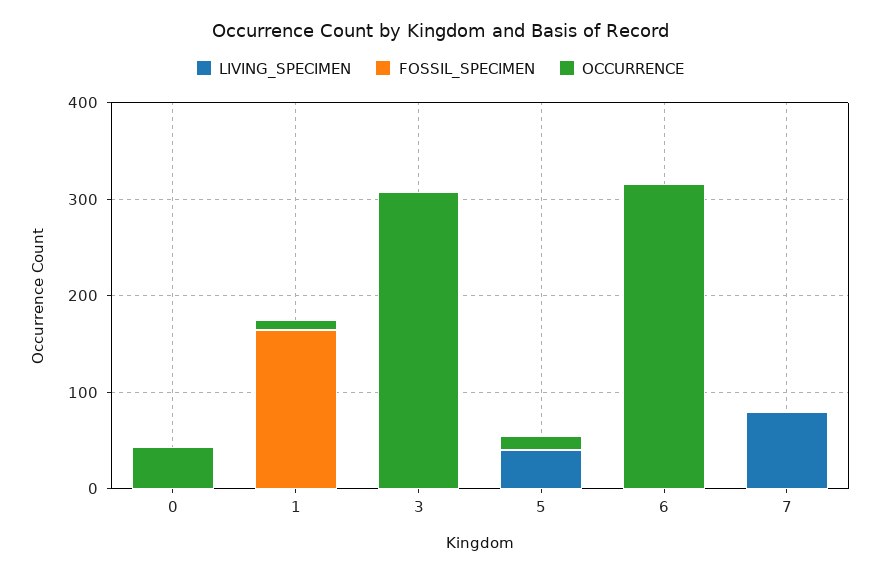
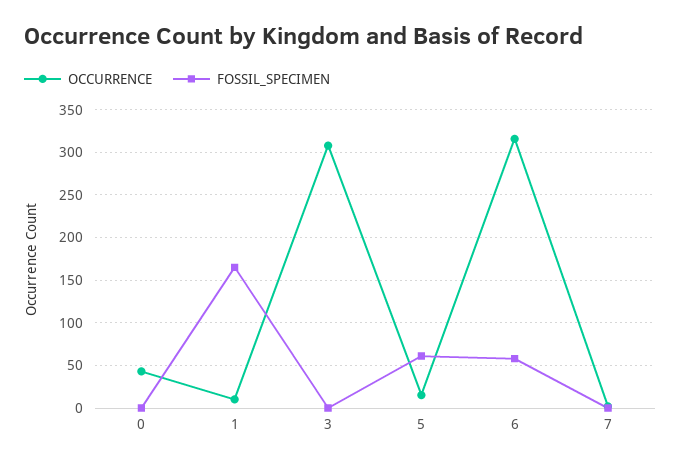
  {
-   "LIVING_SPECIMEN": {
-     "0": 0,
-     "1": 0,
-     "3": 0,
-     "5": 40,
-     "6": 0,
-     "7": 80
-   },
    "FOSSIL_SPECIMEN": {
      "0": 0,
      "1": 170,
      "3": 0,
-     "5": 0,
+     "5": 60,
-     "6": 0,
+     "6": 60,
      "7": 0
    },
    "OCCURRENCE": {
      "0": 40,
      "1": 10,
      "3": 310,
      "5": 20,
      "6": 320,
      "7": 0
    }
  }

